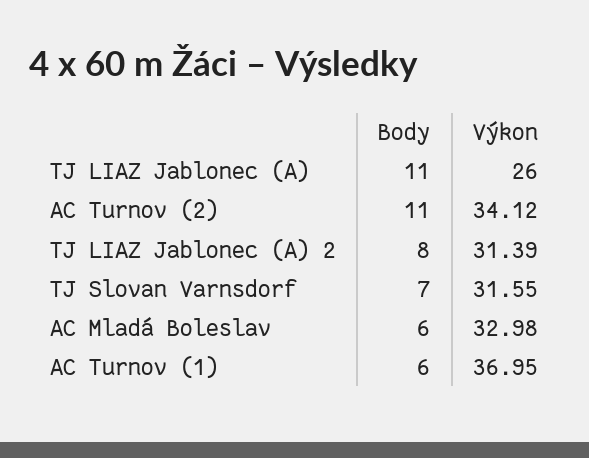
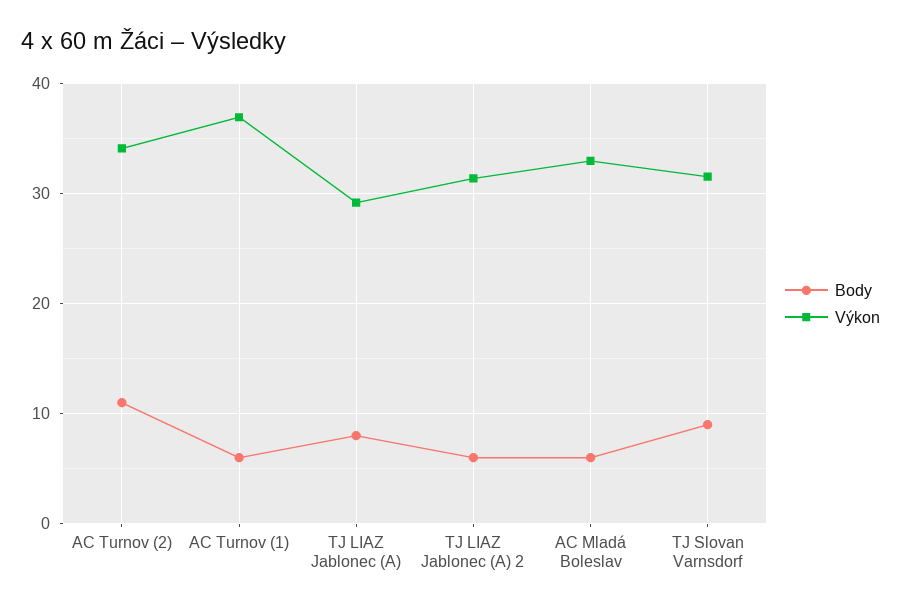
  {
    "Body": {
-     "TJ LIAZ Jablonec (A)": 11,
+     "TJ LIAZ Jablonec (A)": 8,
      "AC Turnov (2)": 11,
-     "TJ LIAZ Jablonec (A) 2": 8,
+     "TJ LIAZ Jablonec (A) 2": 6,
-     "TJ Slovan Varnsdorf": 7,
+     "TJ Slovan Varnsdorf": 9,
      "AC Mladá Boleslav": 6,
      "AC Turnov (1)": 6
    },
    "Výkon": {
-     "TJ LIAZ Jablonec (A)": 26,
+     "TJ LIAZ Jablonec (A)": 29,
      "AC Turnov (2)": 34.12,
      "TJ LIAZ Jablonec (A) 2": 31.39,
      "TJ Slovan Varnsdorf": 31.55,
      "AC Mladá Boleslav": 32.98,
      "AC Turnov (1)": 36.95
    }
  }

